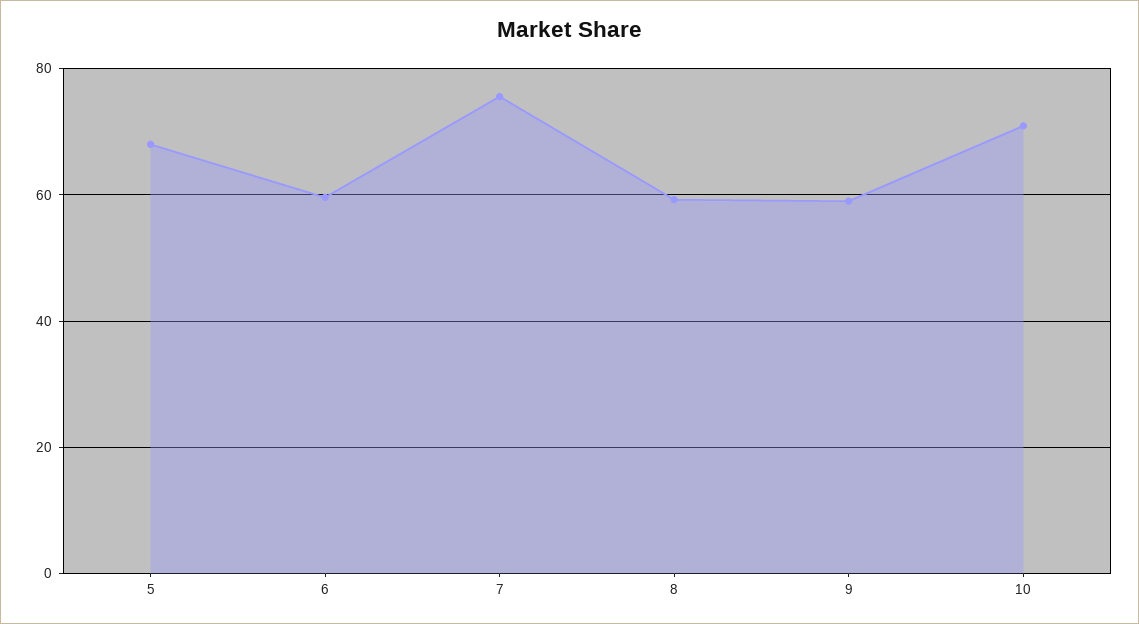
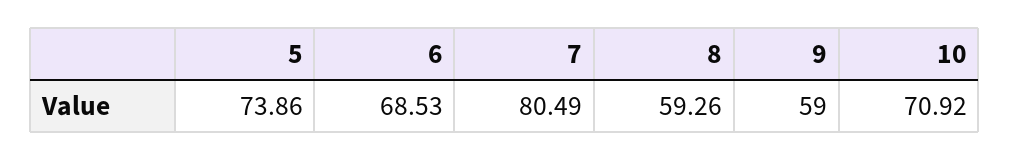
  {
-   "5": 68,
+   "5": 73.86,
-   "6": 60,
+   "6": 68.53,
-   "7": 76,
+   "7": 80.49,
    "8": 59.26,
    "9": 59,
    "10": 70.92
  }

